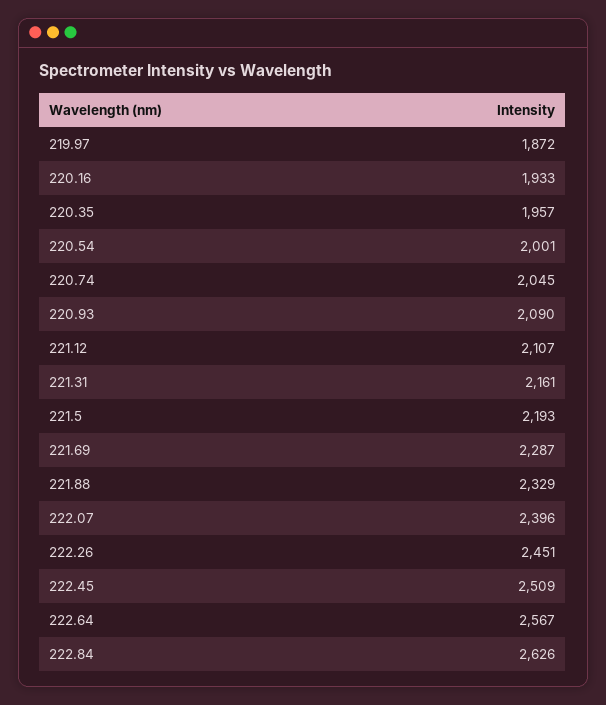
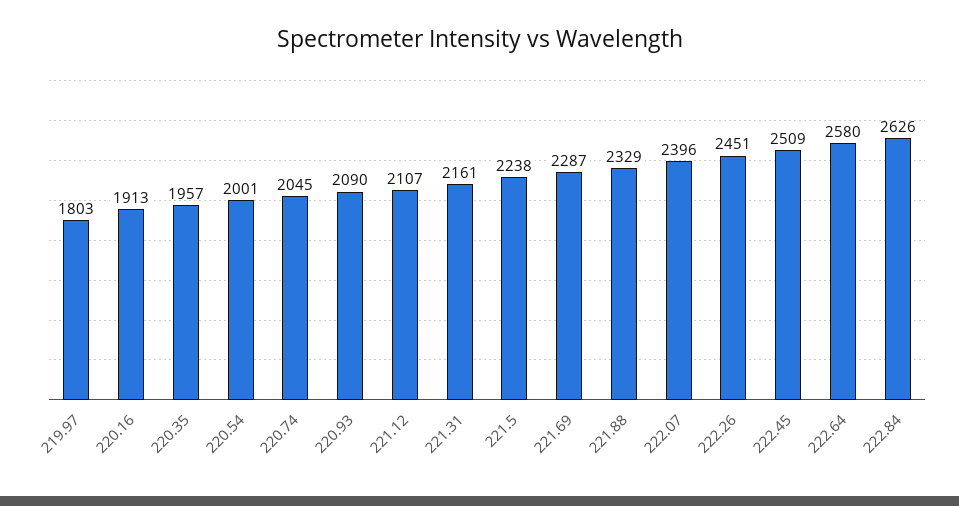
  {
-   "219.97": 1872,
+   "219.97": 1803,
-   "220.16": 1933,
+   "220.16": 1913,
    "220.35": 1957,
    "220.54": 2001,
    "220.74": 2045,
    "220.93": 2090,
    "221.12": 2107,
    "221.31": 2161,
-   "221.5": 2193,
+   "221.5": 2238,
    "221.69": 2287,
    "221.88": 2329,
    "222.07": 2396,
    "222.26": 2451,
    "222.45": 2509,
-   "222.64": 2567,
+   "222.64": 2580,
    "222.84": 2626
  }

